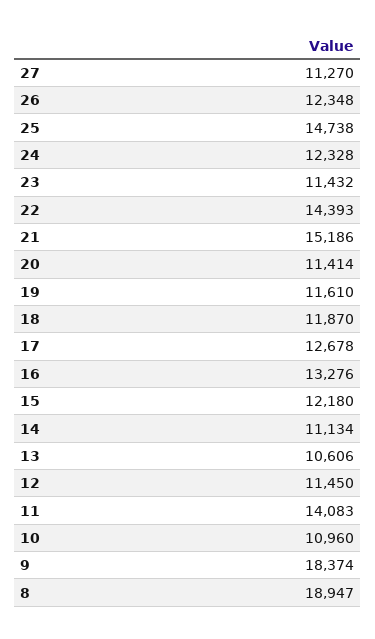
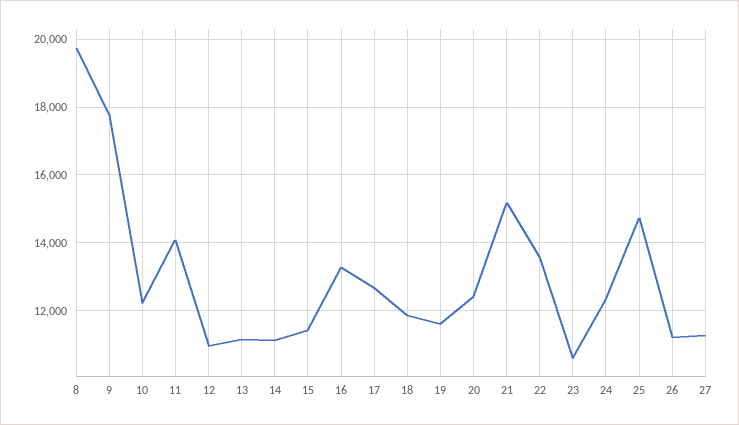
  {
    "27": 11270,
-   "26": 12348,
+   "26": 11200,
    "25": 14738,
    "24": 12328,
-   "23": 11432,
+   "23": 10600,
-   "22": 14393,
+   "22": 13600,
    "21": 15186,
-   "20": 11414,
+   "20": 12400,
    "19": 11610,
    "18": 11870,
    "17": 12678,
    "16": 13276,
-   "15": 12180,
+   "15": 11400,
    "14": 11134,
-   "13": 10606,
+   "13": 11200,
-   "12": 11450,
+   "12": 11000,
    "11": 14083,
-   "10": 10960,
+   "10": 12200,
-   "9": 18374,
+   "9": 17800,
-   "8": 18947
+   "8": 19800
  }

